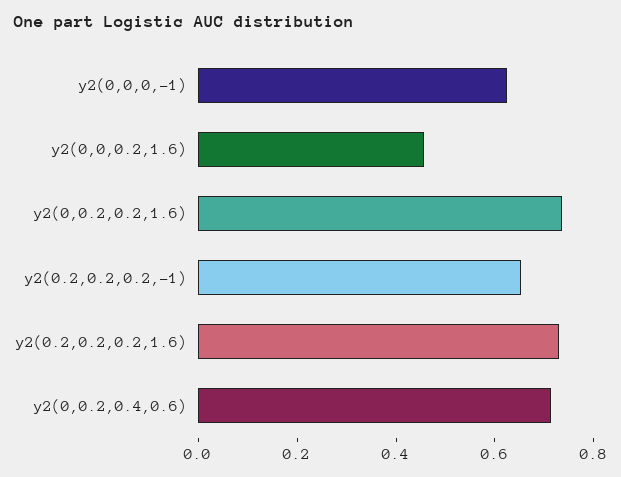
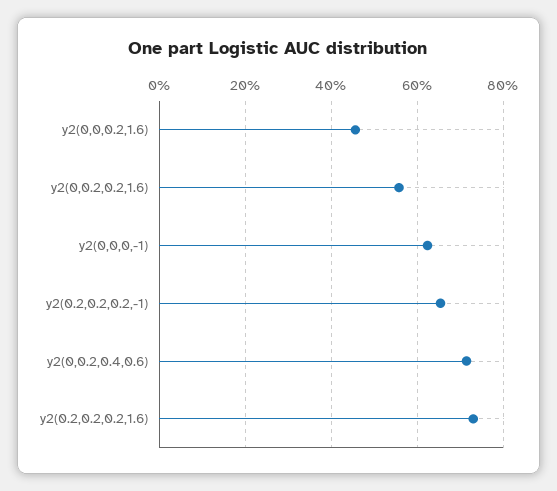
  {
    "y2(0,0,0,-1)": 0.62,
    "y2(0,0,0.2,1.6)": 0.46,
-   "y2(0,0.2,0.2,1.6)": 0.75,
+   "y2(0,0.2,0.2,1.6)": 0.56,
    "y2(0.2,0.2,0.2,-1)": 0.66,
    "y2(0.2,0.2,0.2,1.6)": 0.72,
    "y2(0,0.2,0.4,0.6)": 0.72
  }

